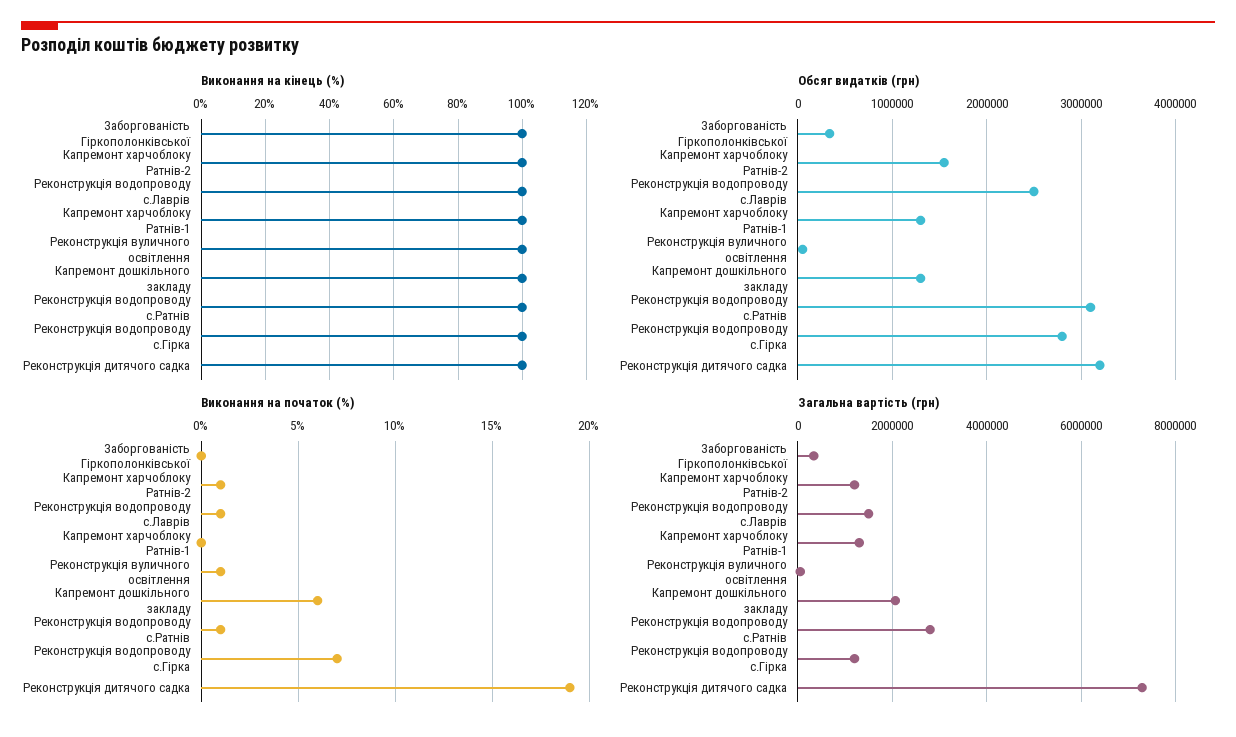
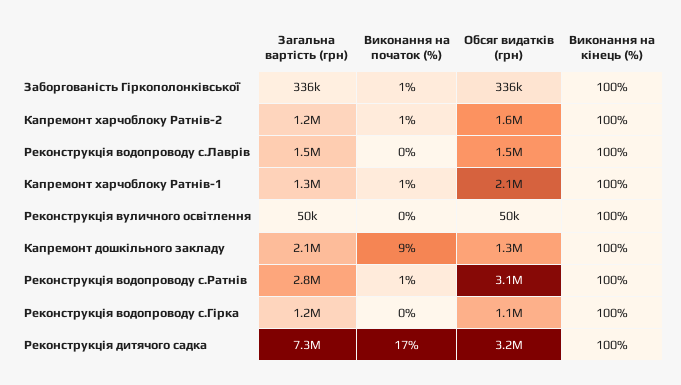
  {
    "Виконання на кінець (%)": {
      "Заборгованість Гіркополонківської": 100,
      "Капремонт харчоблоку Ратнів-2": 100,
      "Реконструкція водопроводу с.Лаврів": 100,
      "Капремонт харчоблоку Ратнів-1": 100,
      "Реконструкція вуличного освітлення": 100,
      "Капремонт дошкільного закладу": 100,
      "Реконструкція водопроводу с.Ратнів": 100,
      "Реконструкція водопроводу с.Гірка": 100,
      "Реконструкція дитячого садка": 100
    },
    "Обсяг видатків (грн)": {
      "Заборгованість Гіркополонківської": 336000,
      "Капремонт харчоблоку Ратнів-2": 1600000,
-     "Реконструкція водопроводу с.Лаврів": 2500000,
+     "Реконструкція водопроводу с.Лаврів": 1500000,
-     "Капремонт харчоблоку Ратнів-1": 1300000,
+     "Капремонт харчоблоку Ратнів-1": 2100000,
      "Реконструкція вуличного освітлення": 50000,
      "Капремонт дошкільного закладу": 1300000,
      "Реконструкція водопроводу с.Ратнів": 3100000,
-     "Реконструкція водопроводу с.Гірка": 2800000,
+     "Реконструкція водопроводу с.Гірка": 1100000,
      "Реконструкція дитячого садка": 3200000
    },
    "Виконання на початок (%)": {
-     "Заборгованість Гіркополонківської": 0,
+     "Заборгованість Гіркополонківської": 1,
      "Капремонт харчоблоку Ратнів-2": 1,
-     "Реконструкція водопроводу с.Лаврів": 1,
+     "Реконструкція водопроводу с.Лаврів": 0,
-     "Капремонт харчоблоку Ратнів-1": 0,
+     "Капремонт харчоблоку Ратнів-1": 1,
-     "Реконструкція вуличного освітлення": 1,
+     "Реконструкція вуличного освітлення": 0,
-     "Капремонт дошкільного закладу": 6,
+     "Капремонт дошкільного закладу": 9,
      "Реконструкція водопроводу с.Ратнів": 1,
-     "Реконструкція водопроводу с.Гірка": 7,
+     "Реконструкція водопроводу с.Гірка": 0,
-     "Реконструкція дитячого садка": 19
+     "Реконструкція дитячого садка": 17
    },
    "Загальна вартість (грн)": {
      "Заборгованість Гіркополонківської": 336000,
      "Капремонт харчоблоку Ратнів-2": 1200000,
      "Реконструкція водопроводу с.Лаврів": 1500000,
      "Капремонт харчоблоку Ратнів-1": 1300000,
      "Реконструкція вуличного освітлення": 50000,
      "Капремонт дошкільного закладу": 2100000,
      "Реконструкція водопроводу с.Ратнів": 2800000,
      "Реконструкція водопроводу с.Гірка": 1200000,
      "Реконструкція дитячого садка": 7300000
    }
  }

